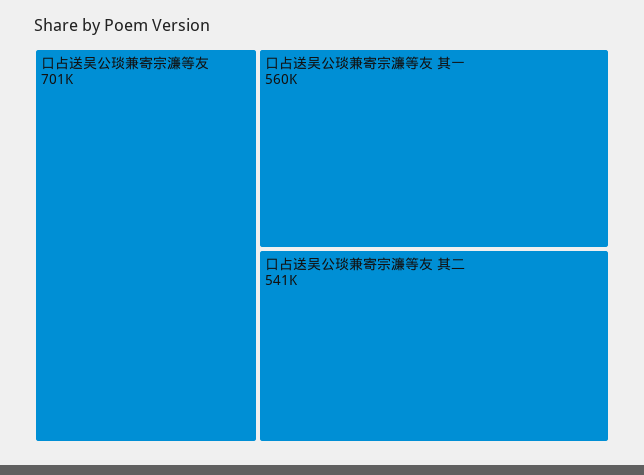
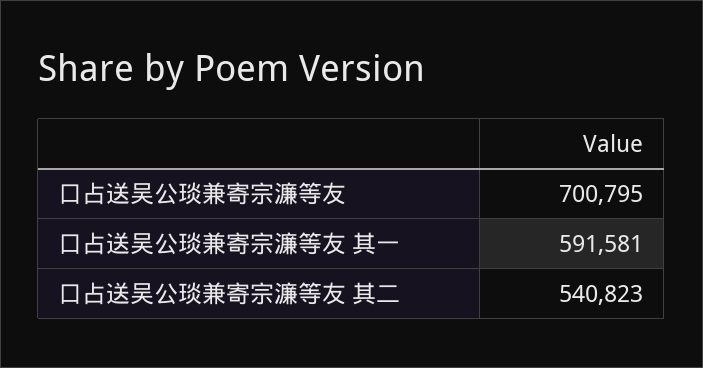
  {
    "口占送吴公琰兼寄宗濂等友": 700795,
-   "口占送吴公琰兼寄宗濂等友 其一": 560000,
+   "口占送吴公琰兼寄宗濂等友 其一": 591581,
    "口占送吴公琰兼寄宗濂等友 其二": 540823
  }

